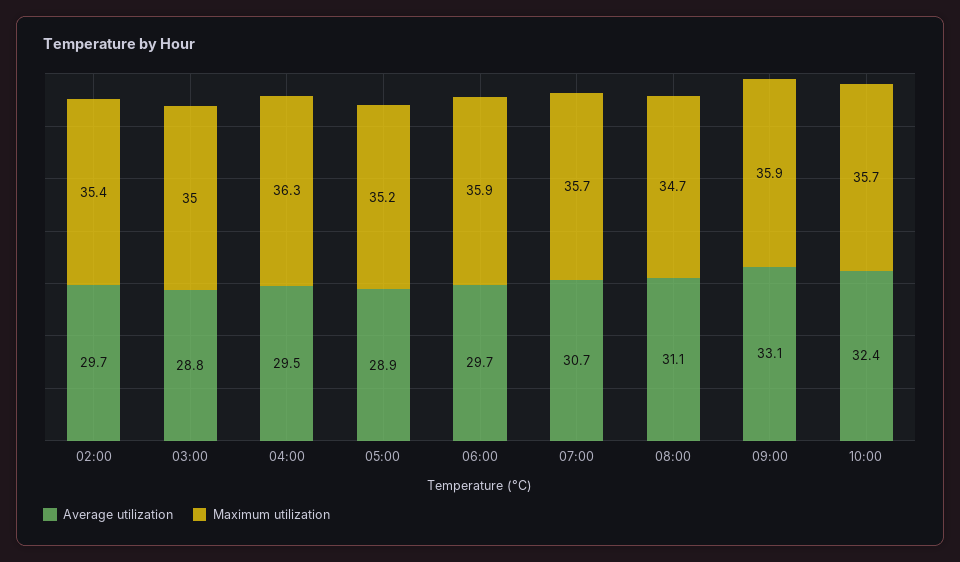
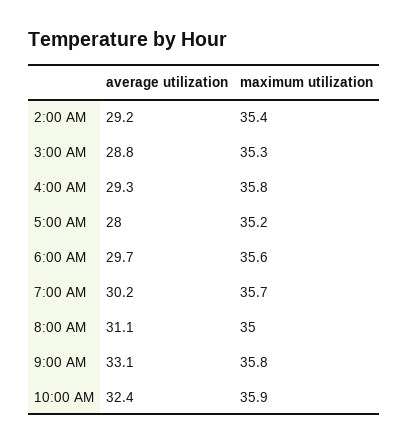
  {
    "Average utilization": {
-     "02:00": 29.7,
+     "02:00": 29.2,
      "03:00": 28.8,
-     "04:00": 29.5,
+     "04:00": 29.3,
-     "05:00": 28.9,
+     "05:00": 28,
      "06:00": 29.7,
-     "07:00": 30.7,
+     "07:00": 30.2,
      "08:00": 31.1,
      "09:00": 33.1,
      "10:00": 32.4
    },
    "Maximum utilization": {
      "02:00": 35.4,
-     "03:00": 35,
+     "03:00": 35.3,
-     "04:00": 36.3,
+     "04:00": 35.8,
      "05:00": 35.2,
-     "06:00": 35.9,
+     "06:00": 35.6,
      "07:00": 35.7,
-     "08:00": 34.7,
+     "08:00": 35,
-     "09:00": 35.9,
+     "09:00": 35.8,
-     "10:00": 35.7
+     "10:00": 35.9
    }
  }

